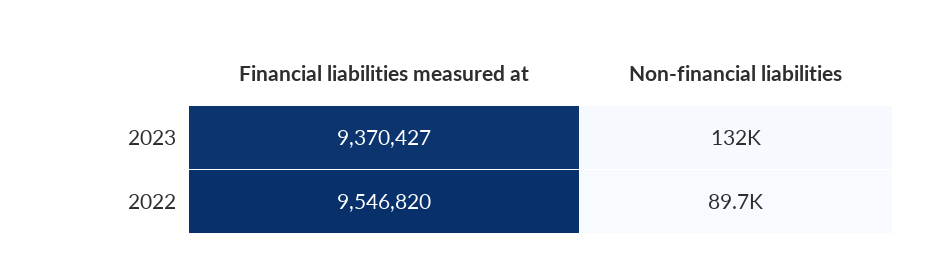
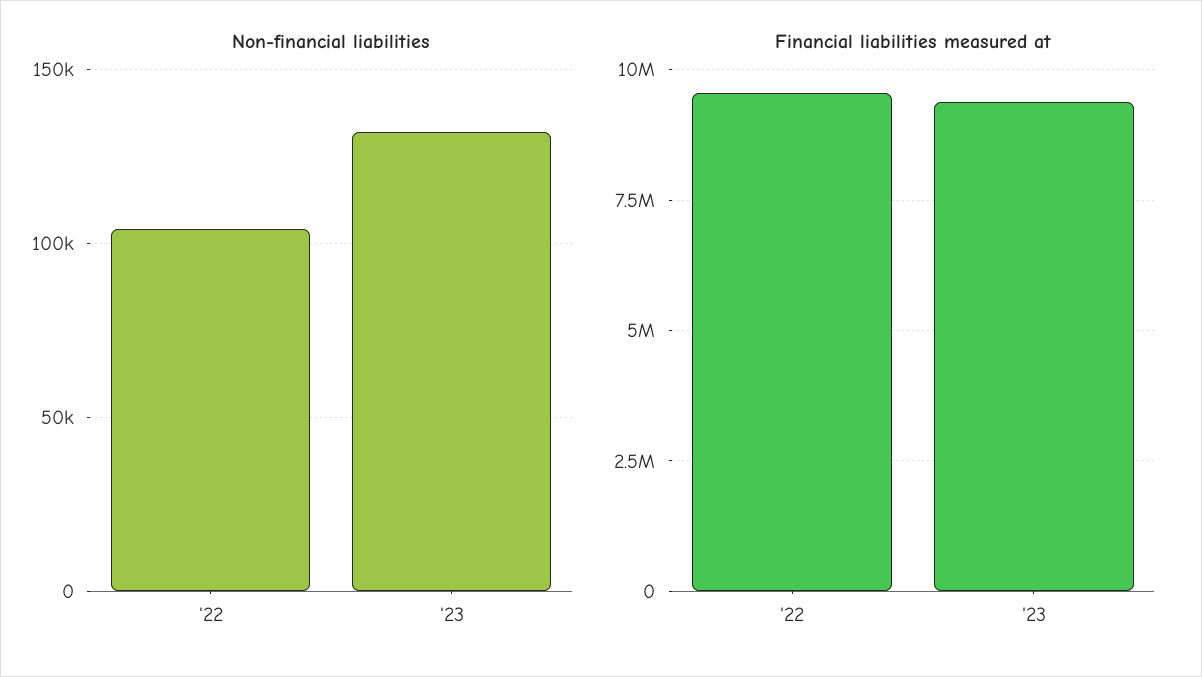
  {
    "Financial liabilities measured at": {
      "2023": 9370427,
      "2022": 9546820
    },
    "Non-financial liabilities": {
      "2023": 132000,
-     "2022": 89700
+     "2022": 105000
    }
  }

